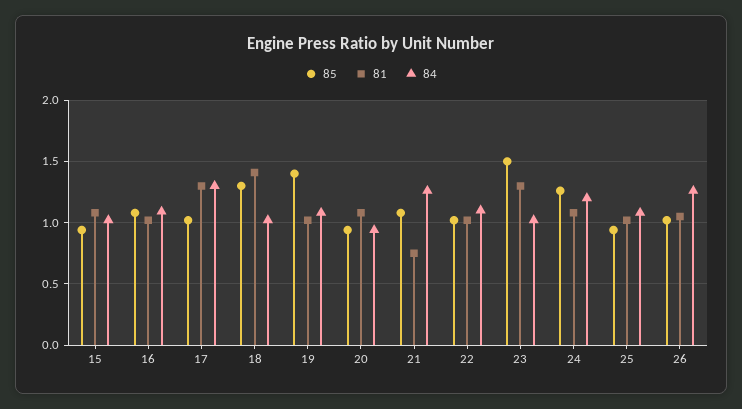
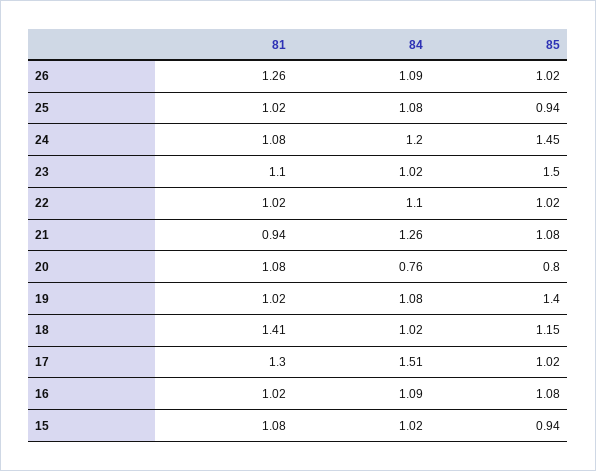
  {
    "85": {
      "15": 0.94,
      "16": 1.08,
      "17": 1.02,
-     "18": 1.3,
+     "18": 1.15,
      "19": 1.4,
-     "20": 0.95,
+     "20": 0.8,
      "21": 1.08,
      "22": 1.02,
      "23": 1.5,
-     "24": 1.25,
+     "24": 1.45,
      "25": 0.94,
      "26": 1.02
    },
    "81": {
      "15": 1.08,
      "16": 1.02,
      "17": 1.3,
      "18": 1.41,
      "19": 1.02,
      "20": 1.08,
-     "21": 0.75,
+     "21": 0.94,
      "22": 1.02,
-     "23": 1.3,
+     "23": 1.1,
      "24": 1.08,
      "25": 1.02,
-     "26": 1.05
+     "26": 1.26
    },
    "84": {
      "15": 1.02,
      "16": 1.09,
-     "17": 1.3,
+     "17": 1.51,
      "18": 1.02,
      "19": 1.08,
-     "20": 0.95,
+     "20": 0.76,
      "21": 1.26,
      "22": 1.1,
      "23": 1.02,
      "24": 1.2,
      "25": 1.08,
-     "26": 1.25
+     "26": 1.09
    }
  }

